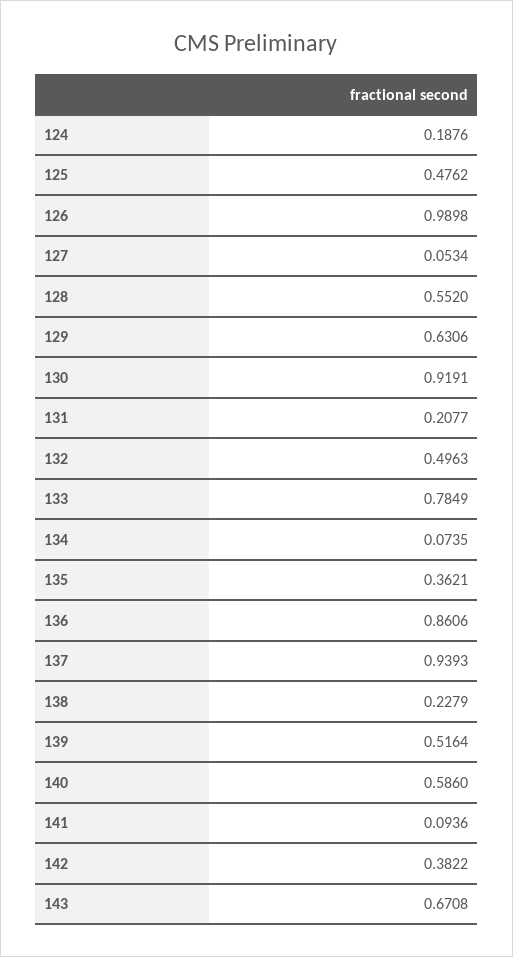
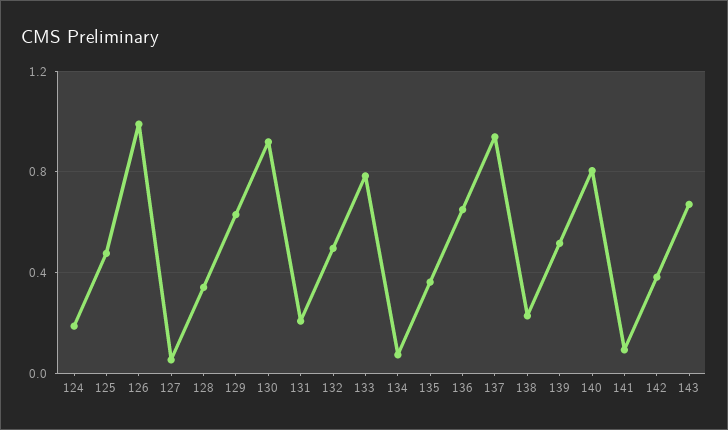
  {
    "124": 0.1876,
    "125": 0.4762,
    "126": 0.9898,
    "127": 0.0534,
-   "128": 0.552,
+   "128": 0.35,
    "129": 0.6306,
    "130": 0.9191,
    "131": 0.2077,
    "132": 0.4963,
    "133": 0.7849,
    "134": 0.0735,
    "135": 0.3621,
-   "136": 0.8606,
+   "136": 0.65,
    "137": 0.9393,
    "138": 0.2279,
    "139": 0.5164,
-   "140": 0.586,
+   "140": 0.8,
    "141": 0.0936,
    "142": 0.3822,
    "143": 0.6708
  }

